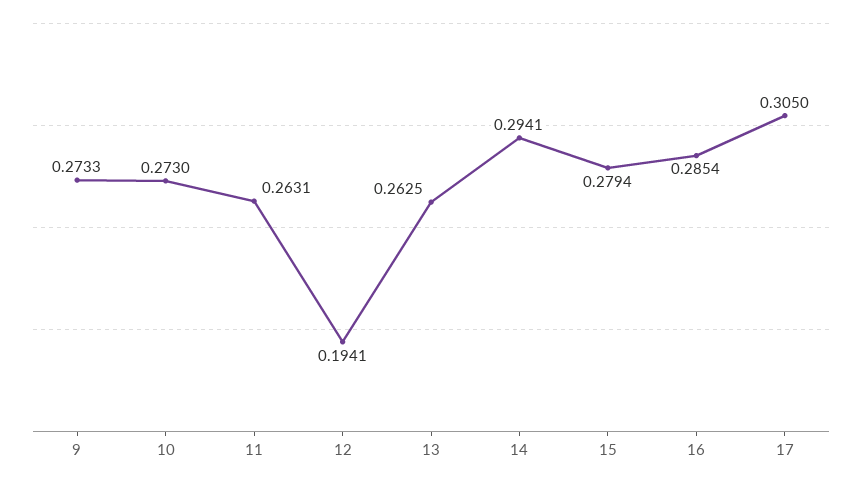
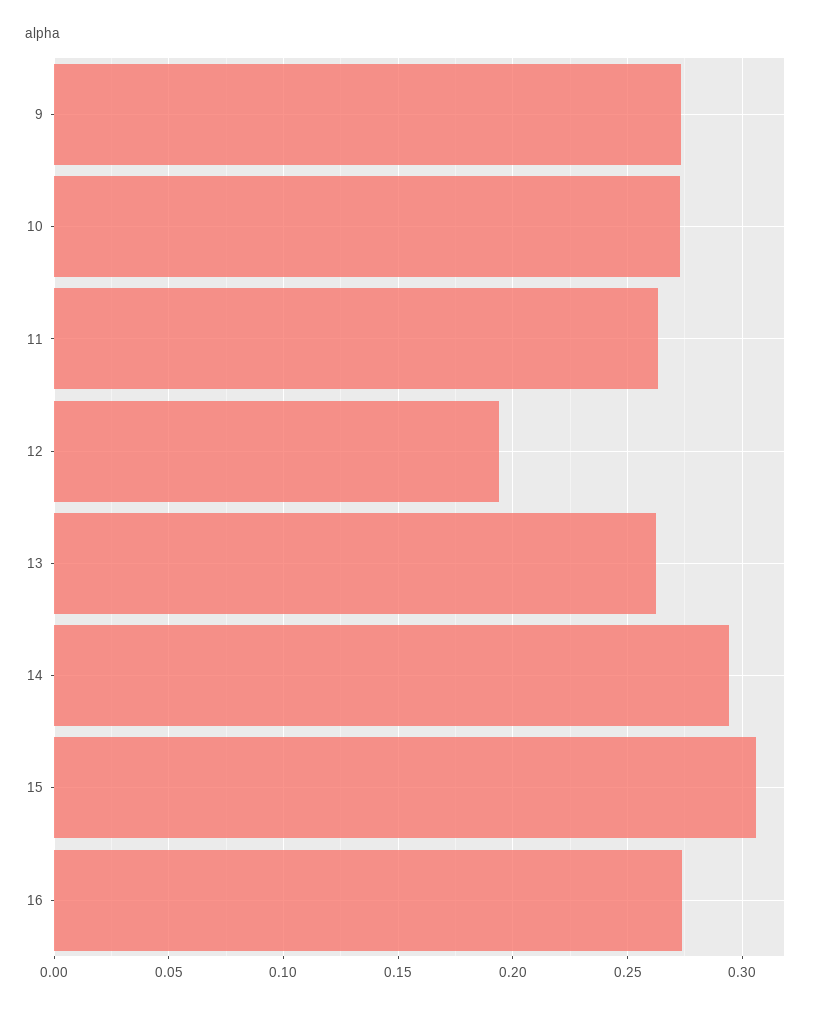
  {
    "9": 0.2733,
    "10": 0.273,
    "11": 0.2631,
    "12": 0.1941,
    "13": 0.2625,
    "14": 0.2941,
-   "15": 0.2794,
+   "15": 0.305,
-   "16": 0.2854,
+   "16": 0.275
-   "17": 0.305
  }

